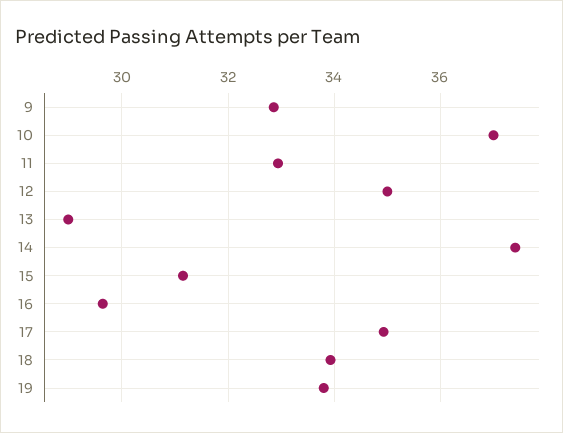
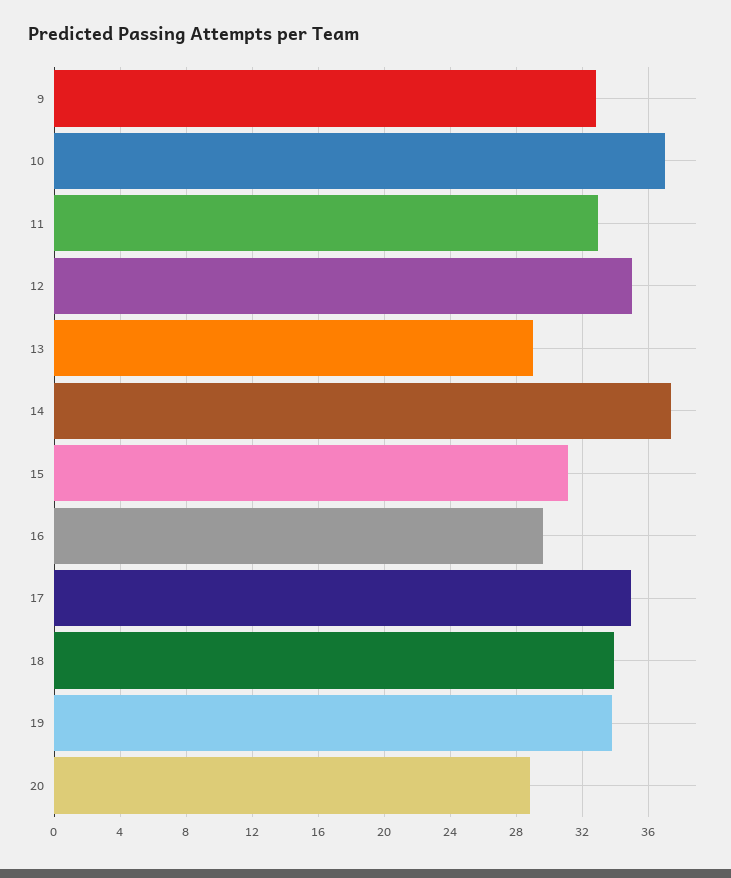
  {
    "9": 32.8,
    "10": 37,
    "11": 33,
    "12": 35,
    "13": 29,
    "14": 37.4,
    "15": 31.2,
    "16": 29.6,
    "17": 35,
    "18": 34,
-   "19": 33.8
+   "19": 33.8,
+   "20": 29
  }

